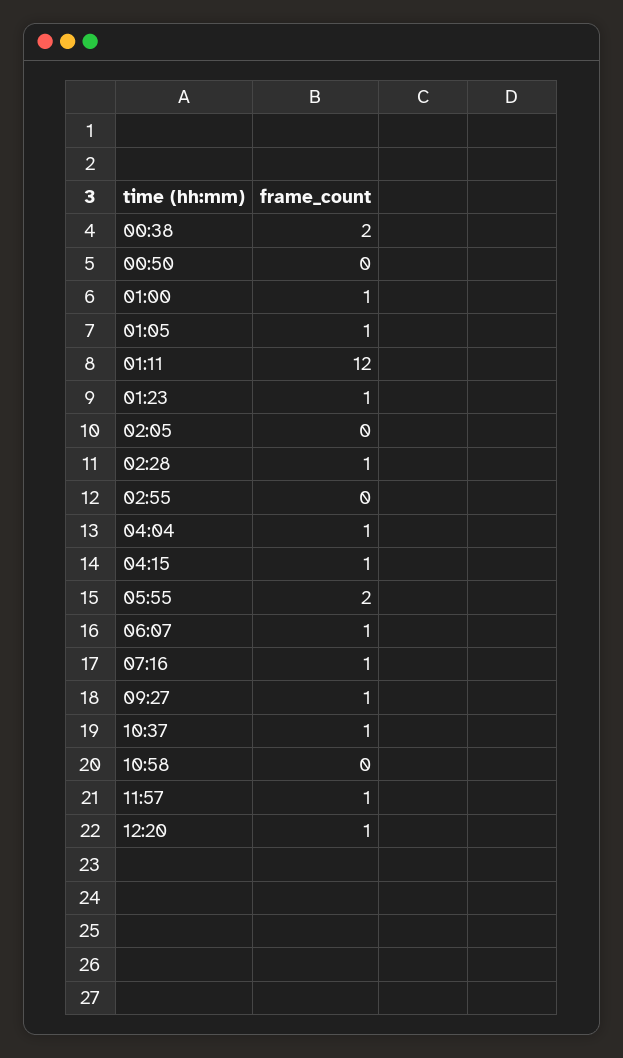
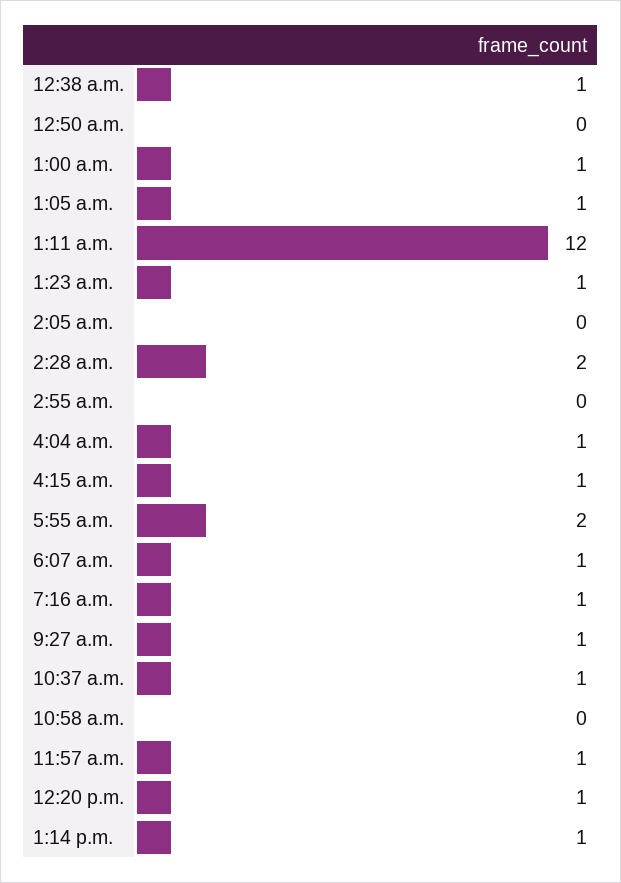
  {
-   "00:38": 2,
+   "00:38": 1,
    "00:50": 0,
    "01:00": 1,
    "01:05": 1,
    "01:11": 12,
    "01:23": 1,
    "02:05": 0,
-   "02:28": 1,
+   "02:28": 2,
    "02:55": 0,
    "04:04": 1,
    "04:15": 1,
    "05:55": 2,
    "06:07": 1,
    "07:16": 1,
    "09:27": 1,
    "10:37": 1,
    "10:58": 0,
    "11:57": 1,
-   "12:20": 1
+   "12:20": 1,
+   "1:14 p.m.": 1
  }

